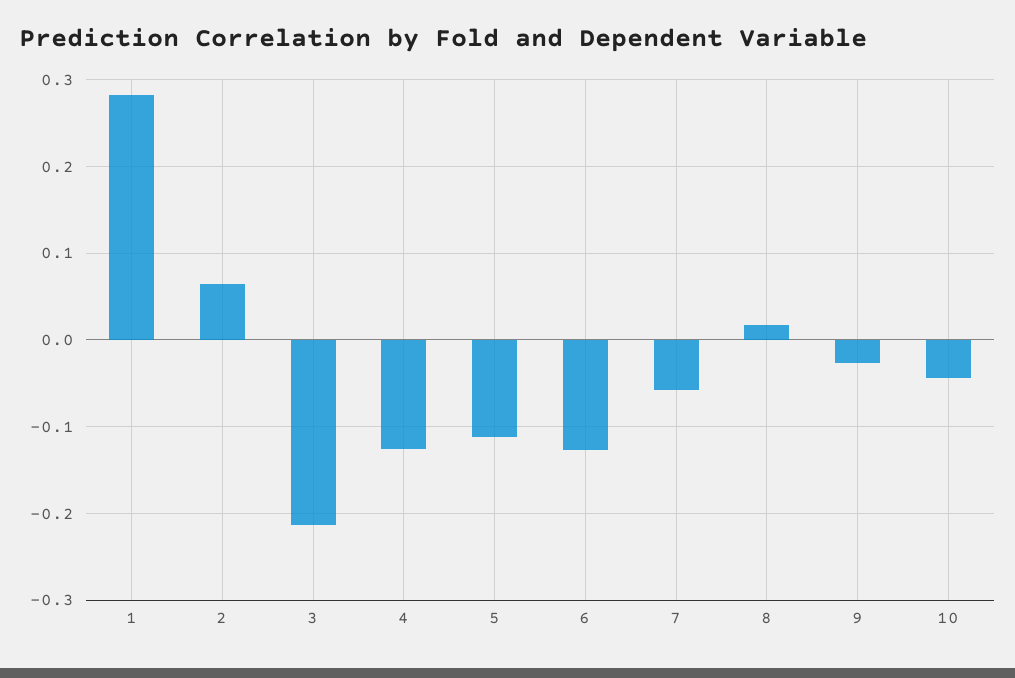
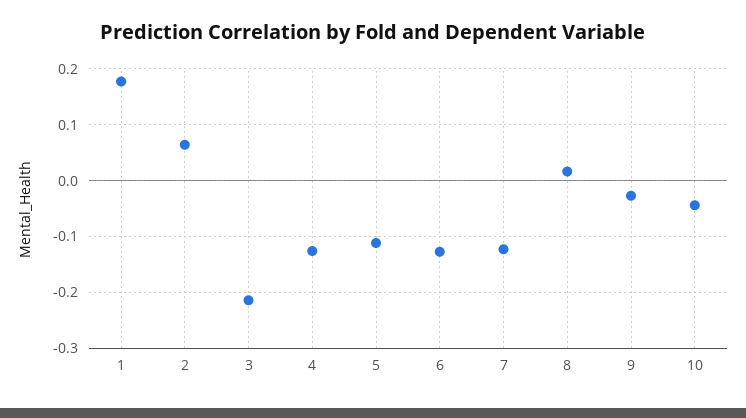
  {
-   "1": 0.28,
+   "1": 0.18,
    "2": 0.06,
    "3": -0.21,
    "4": -0.13,
    "5": -0.11,
    "6": -0.13,
-   "7": -0.06,
+   "7": -0.12,
    "8": 0.02,
    "9": -0.03,
    "10": -0.04
  }

